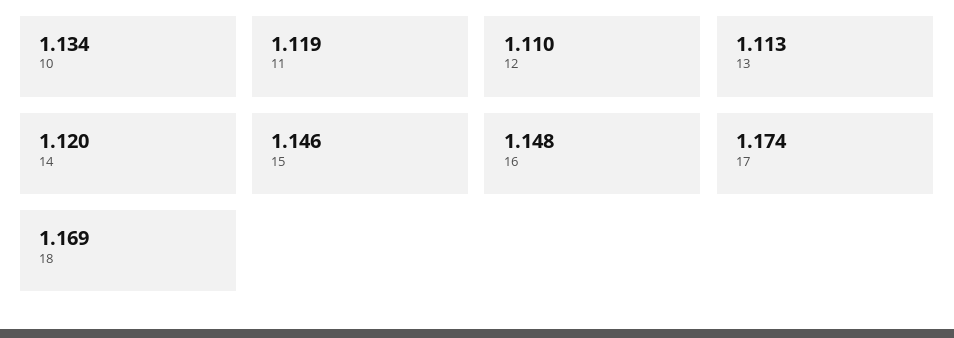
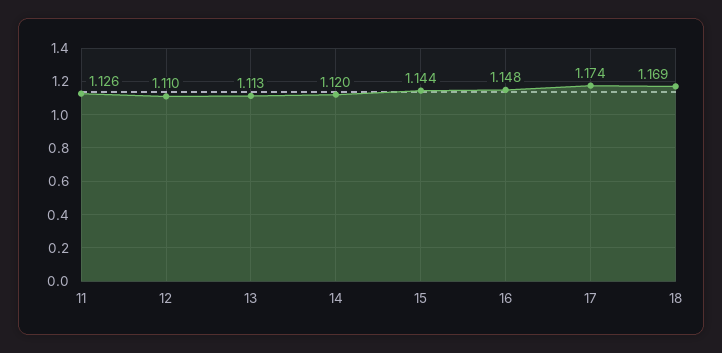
  {
-   "10": 1.134,
-   "11": 1.119,
+   "11": 1.126,
    "12": 1.11,
    "13": 1.113,
    "14": 1.12,
-   "15": 1.146,
+   "15": 1.144,
    "16": 1.148,
    "17": 1.174,
    "18": 1.169
  }

